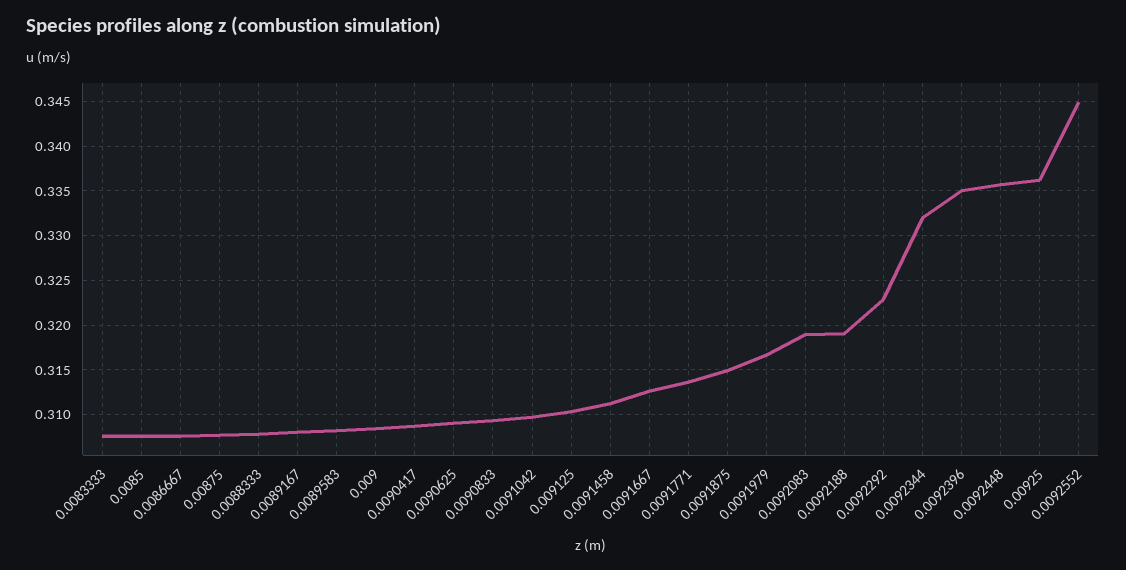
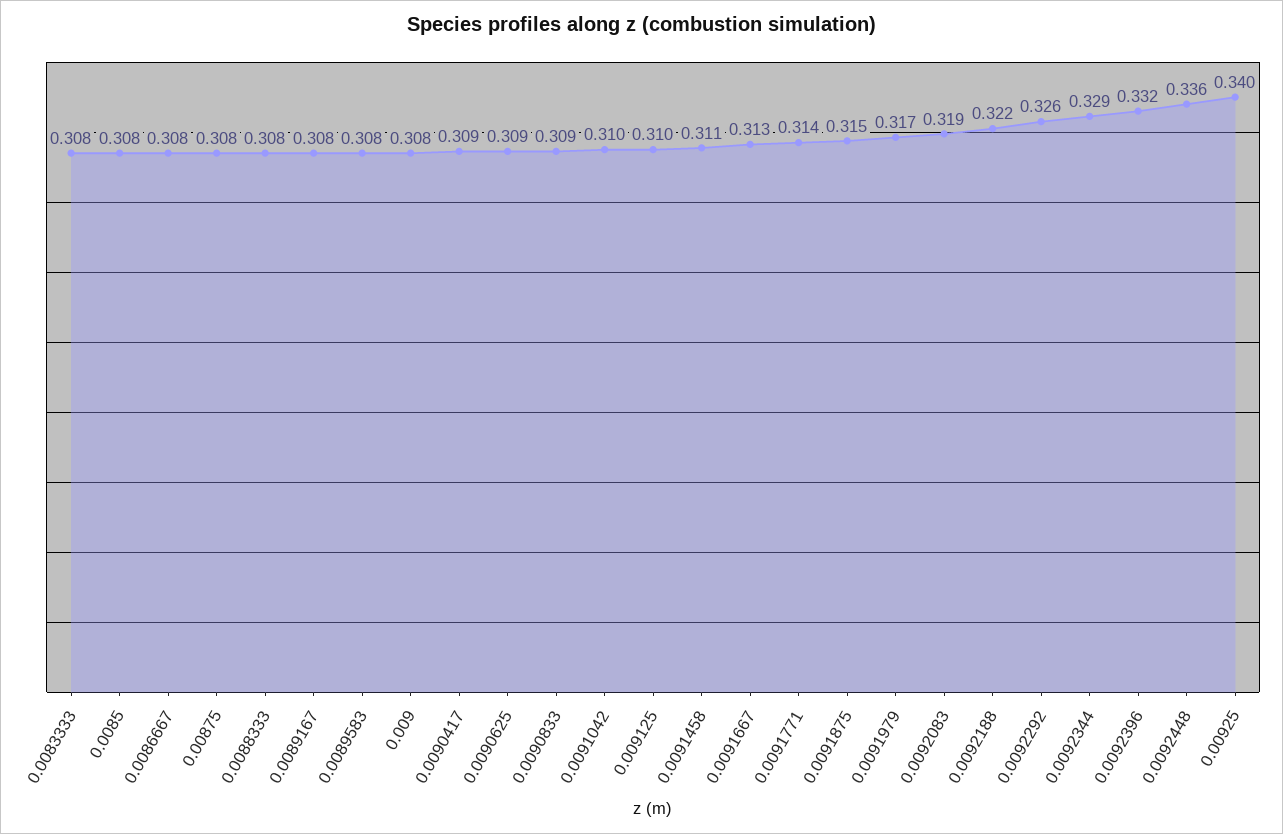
  {
    "0.0083333": 0.308,
    "0.0085": 0.308,
    "0.0086667": 0.308,
    "0.00875": 0.308,
    "0.0088333": 0.308,
    "0.0089167": 0.308,
    "0.0089583": 0.308,
    "0.009": 0.308,
    "0.0090417": 0.309,
    "0.0090625": 0.309,
    "0.0090833": 0.309,
    "0.0091042": 0.31,
    "0.009125": 0.31,
    "0.0091458": 0.311,
    "0.0091667": 0.313,
    "0.0091771": 0.314,
    "0.0091875": 0.315,
    "0.0091979": 0.317,
    "0.0092083": 0.319,
-   "0.0092188": 0.319,
+   "0.0092188": 0.322,
-   "0.0092292": 0.323,
+   "0.0092292": 0.326,
-   "0.0092344": 0.332,
+   "0.0092344": 0.329,
-   "0.0092396": 0.335,
+   "0.0092396": 0.332,
    "0.0092448": 0.336,
-   "0.00925": 0.336,
+   "0.00925": 0.34
-   "0.0092552": 0.345
  }

